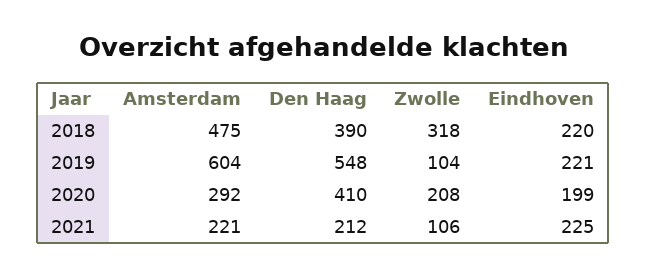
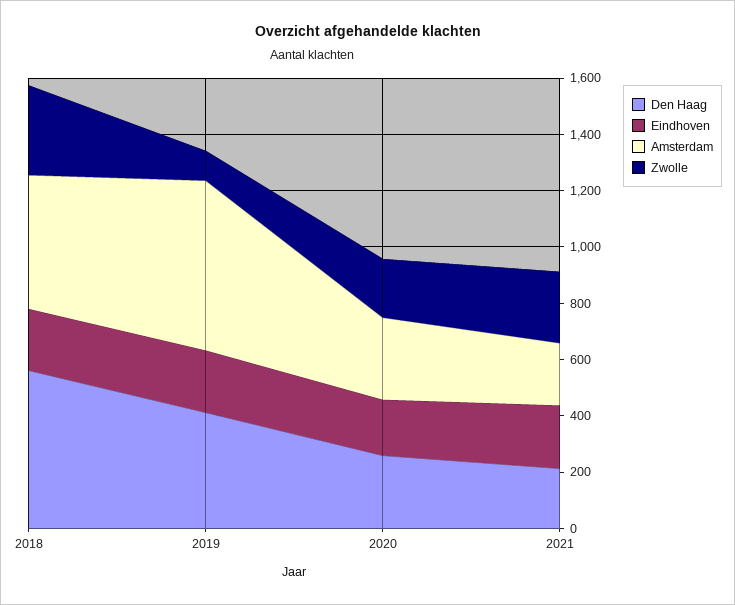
  {
    "Amsterdam": {
      "2018": 475,
      "2019": 604,
      "2020": 292,
      "2021": 221
    },
    "Den Haag": {
-     "2018": 390,
+     "2018": 550,
-     "2019": 548,
+     "2019": 400,
-     "2020": 410,
+     "2020": 250,
      "2021": 212
    },
    "Zwolle": {
      "2018": 318,
      "2019": 104,
      "2020": 208,
-     "2021": 106
+     "2021": 250
    },
    "Eindhoven": {
      "2018": 220,
      "2019": 221,
      "2020": 199,
      "2021": 225
    }
  }

